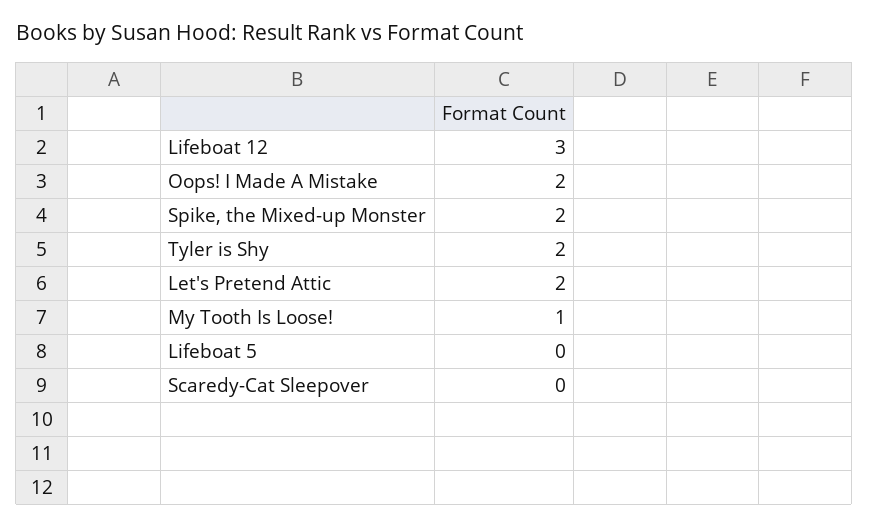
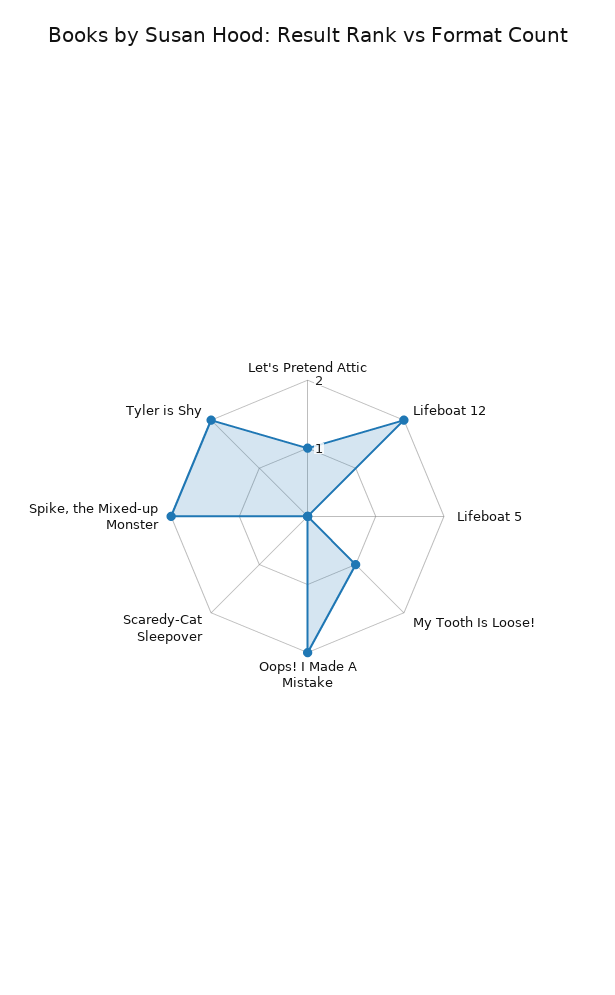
  {
-   "Lifeboat 12": 3,
+   "Lifeboat 12": 2,
    "Oops! I Made A Mistake": 2,
    "Spike, the Mixed-up Monster": 2,
    "Tyler is Shy": 2,
-   "Let's Pretend Attic": 2,
+   "Let's Pretend Attic": 1,
    "My Tooth Is Loose!": 1,
    "Lifeboat 5": 0,
    "Scaredy-Cat Sleepover": 0
  }

